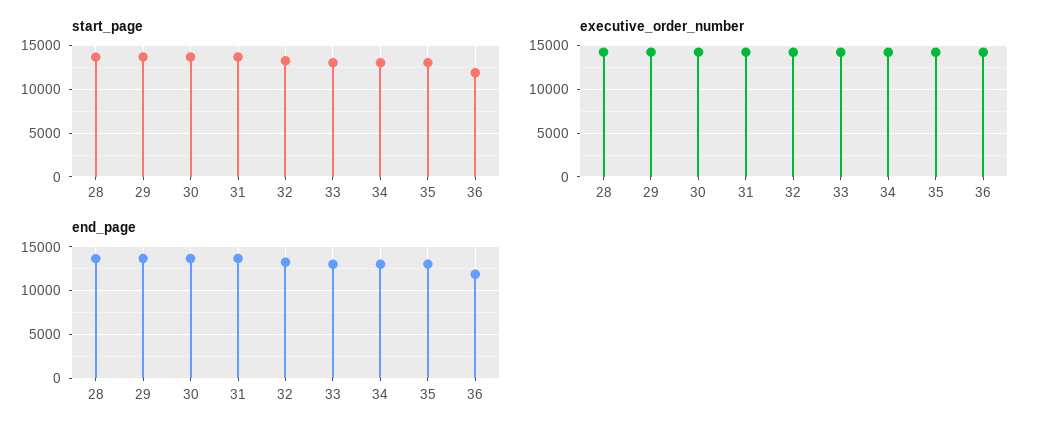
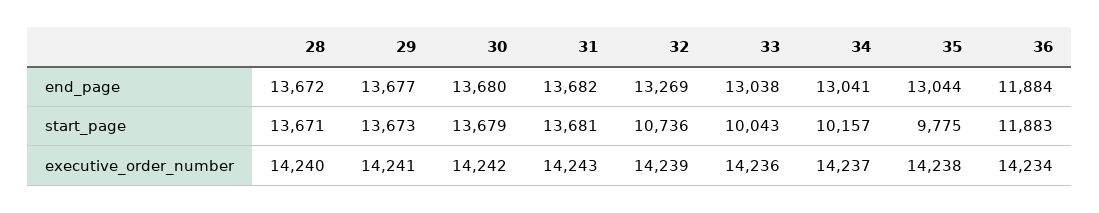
  {
    "start_page": {
      "28": 13671,
      "29": 13673,
      "30": 13679,
      "31": 13681,
-     "32": 13000,
+     "32": 10736,
-     "33": 13000,
+     "33": 10043,
-     "34": 13000,
+     "34": 10157,
-     "35": 13000,
+     "35": 9775,
      "36": 11883
    },
    "executive_order_number": {
      "28": 14240,
      "29": 14241,
      "30": 14242,
      "31": 14243,
      "32": 14239,
      "33": 14236,
      "34": 14237,
      "35": 14238,
      "36": 14234
    },
    "end_page": {
      "28": 13672,
      "29": 13677,
      "30": 13680,
      "31": 13682,
      "32": 13269,
      "33": 13038,
      "34": 13041,
      "35": 13044,
      "36": 11884
    }
  }

